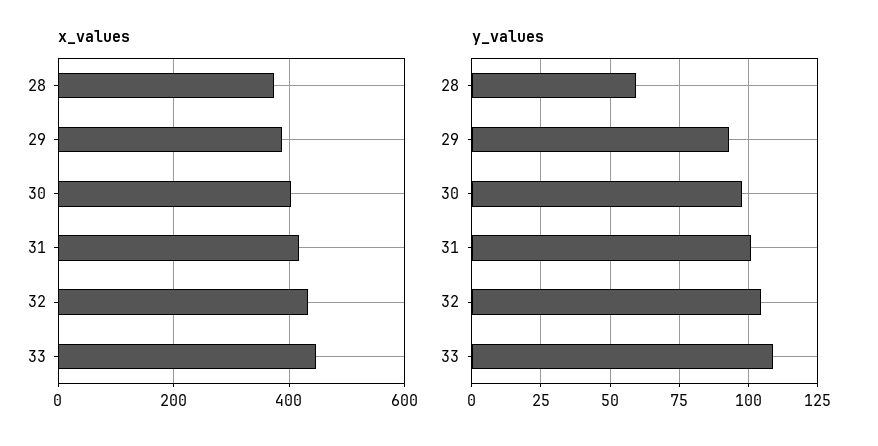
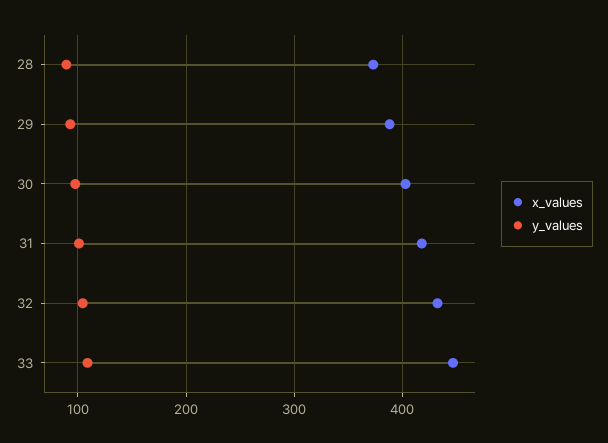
  {
    "x_values": {
      "28": 370,
      "29": 390,
      "30": 400,
      "31": 420,
      "32": 430,
      "33": 450
    },
    "y_values": {
-     "28": 60,
+     "28": 90,
      "29": 92.5,
      "30": 97.5,
      "31": 100,
      "32": 105,
      "33": 110
    }
  }

